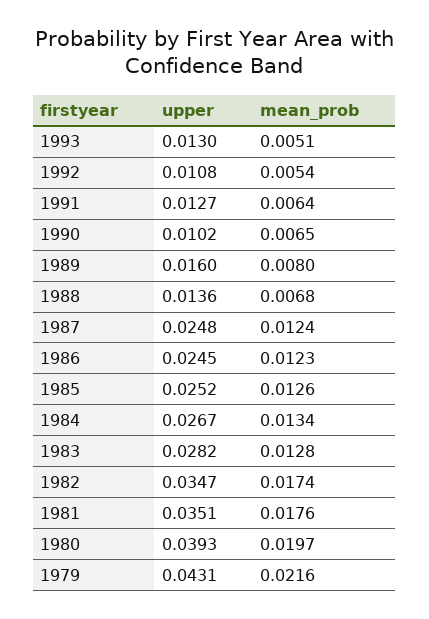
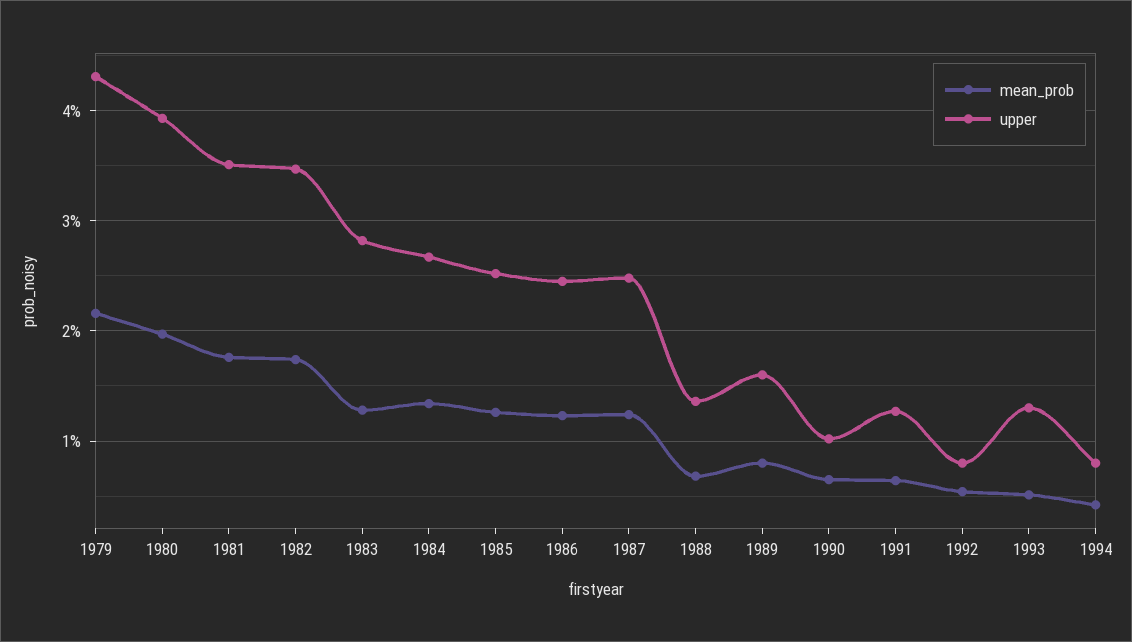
  {
    "upper": {
      "1993": 0.013,
-     "1992": 0.0108,
+     "1992": 0.008,
      "1991": 0.0127,
      "1990": 0.0102,
      "1989": 0.016,
      "1988": 0.0136,
      "1987": 0.0248,
      "1986": 0.0245,
      "1985": 0.0252,
      "1984": 0.0267,
      "1983": 0.0282,
      "1982": 0.0347,
      "1981": 0.0351,
      "1980": 0.0393,
-     "1979": 0.0431
+     "1979": 0.0431,
+     "1994": 0.008
    },
    "mean_prob": {
      "1993": 0.0051,
      "1992": 0.0054,
      "1991": 0.0064,
      "1990": 0.0065,
      "1989": 0.008,
      "1988": 0.0068,
      "1987": 0.0124,
      "1986": 0.0123,
      "1985": 0.0126,
      "1984": 0.0134,
      "1983": 0.0128,
      "1982": 0.0174,
      "1981": 0.0176,
      "1980": 0.0197,
-     "1979": 0.0216
+     "1979": 0.0216,
+     "1994": 0.004
    }
  }

